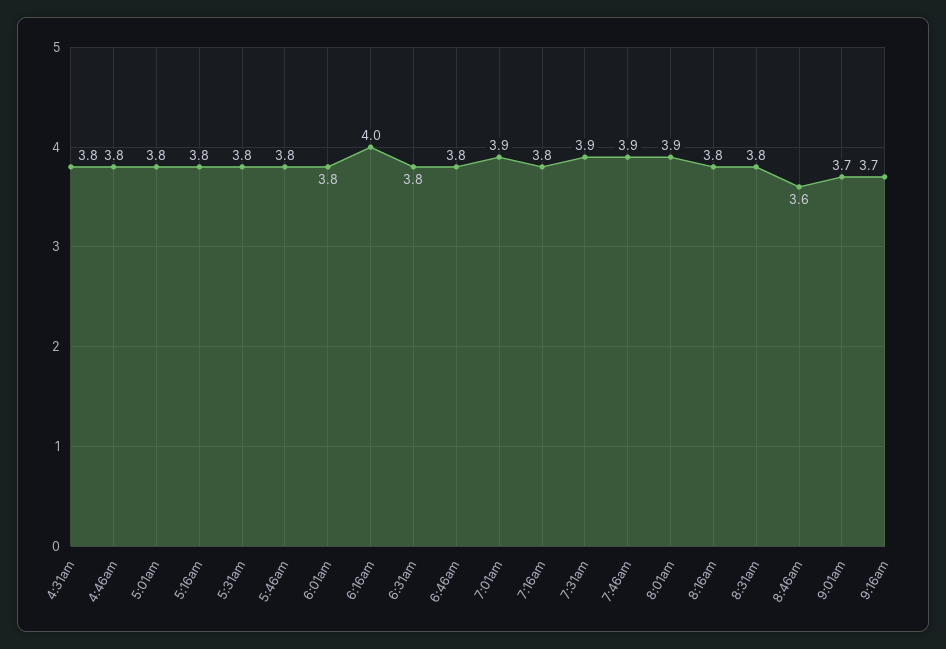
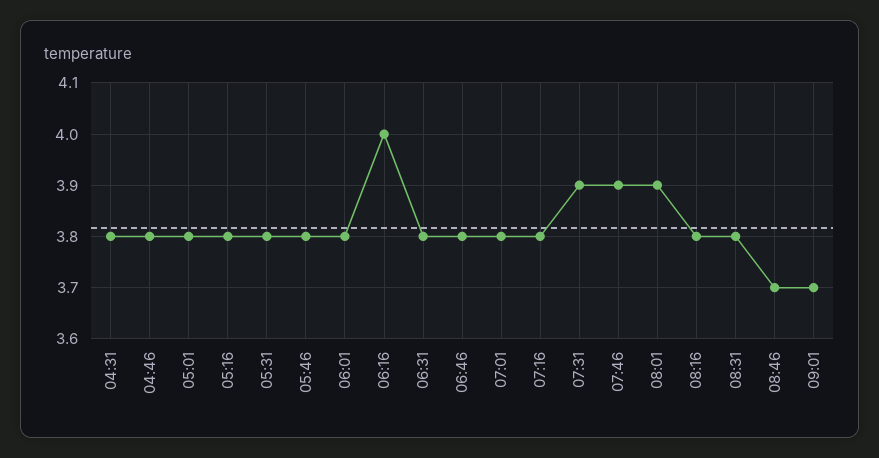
  {
    "4:31am": 3.8,
    "4:46am": 3.8,
    "5:01am": 3.8,
    "5:16am": 3.8,
    "5:31am": 3.8,
    "5:46am": 3.8,
    "6:01am": 3.8,
    "6:16am": 4,
    "6:31am": 3.8,
    "6:46am": 3.8,
-   "7:01am": 3.9,
+   "7:01am": 3.8,
    "7:16am": 3.8,
    "7:31am": 3.9,
    "7:46am": 3.9,
    "8:01am": 3.9,
    "8:16am": 3.8,
    "8:31am": 3.8,
-   "8:46am": 3.6,
+   "8:46am": 3.7,
-   "9:01am": 3.7,
+   "9:01am": 3.7
-   "9:16am": 3.7
  }

